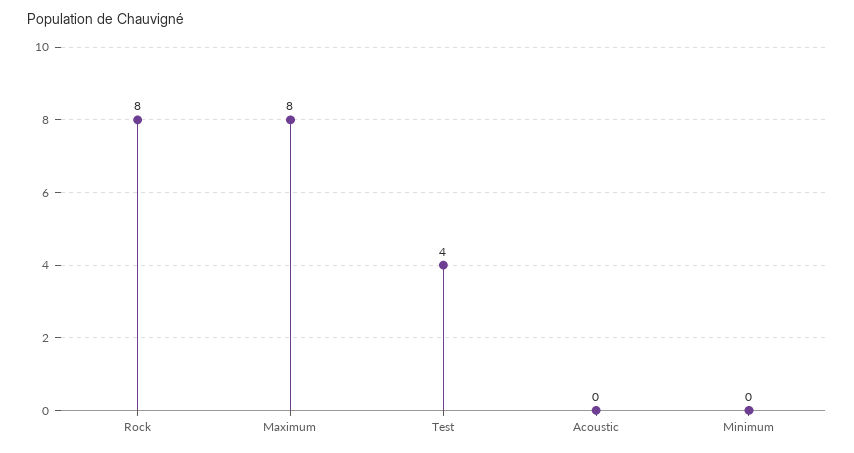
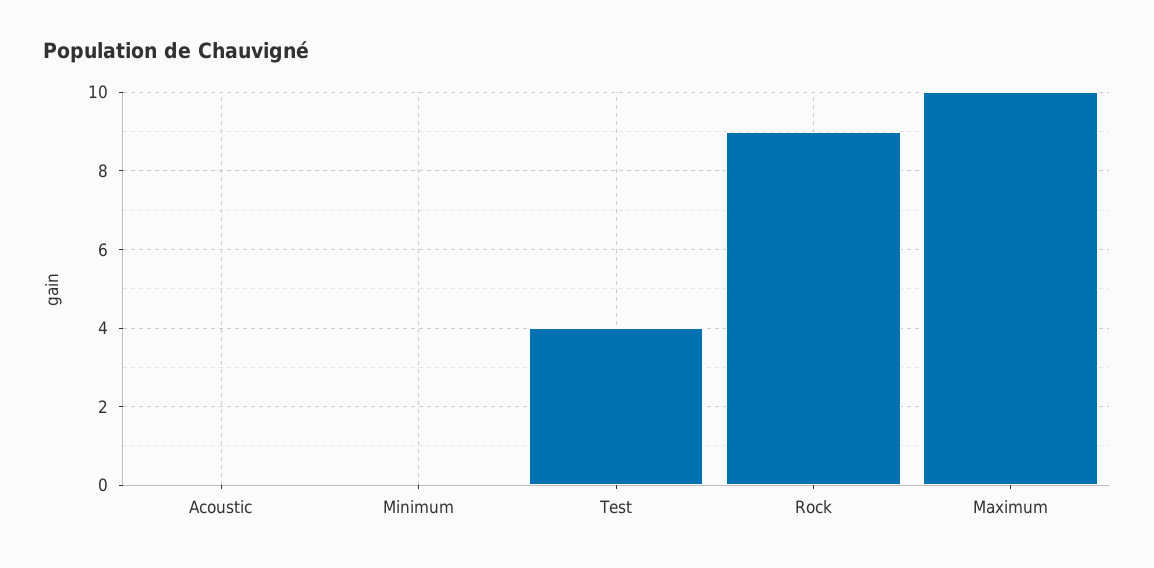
  {
-   "Rock": 8,
+   "Rock": 9,
-   "Maximum": 8,
+   "Maximum": 10,
    "Test": 4,
    "Acoustic": 0,
    "Minimum": 0
  }

